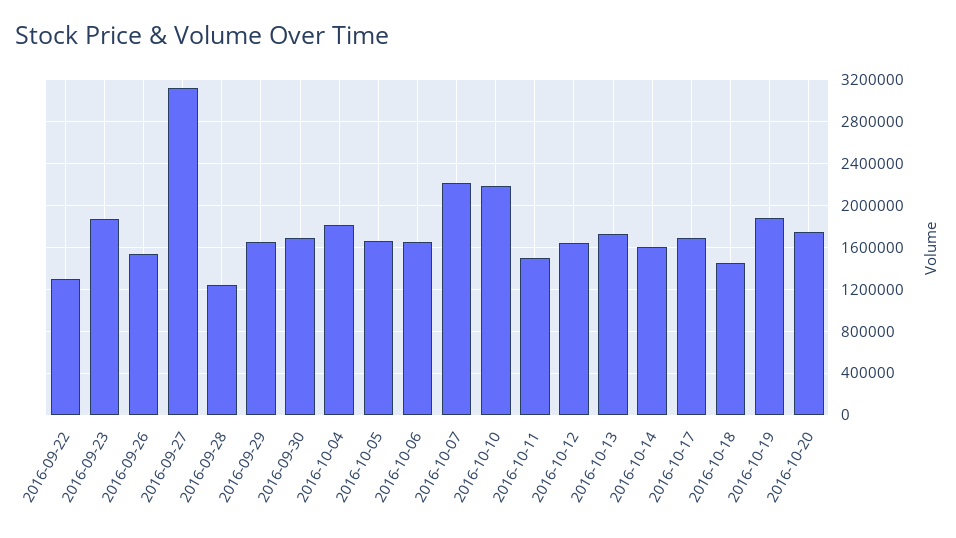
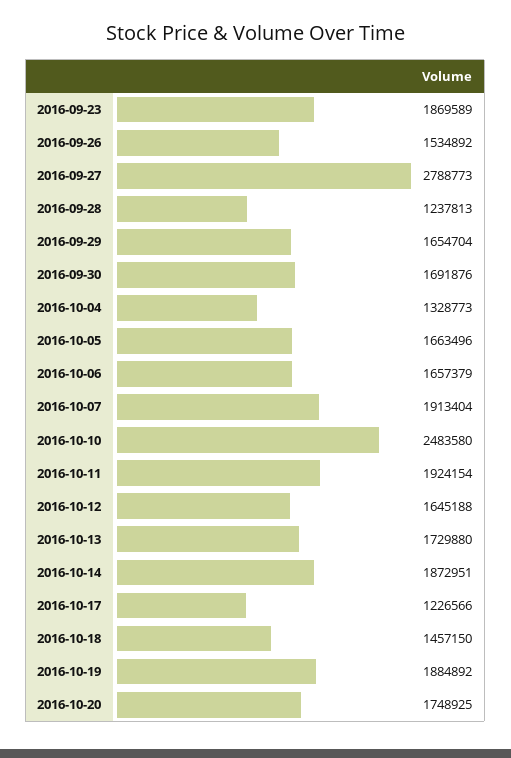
  {
-   "2016-09-22": 1300000,
    "2016-09-23": 1869589,
    "2016-09-26": 1534892,
-   "2016-09-27": 3100000,
+   "2016-09-27": 2788773,
    "2016-09-28": 1237813,
    "2016-09-29": 1654704,
    "2016-09-30": 1691876,
-   "2016-10-04": 1800000,
+   "2016-10-04": 1328773,
    "2016-10-05": 1663496,
    "2016-10-06": 1657379,
-   "2016-10-07": 2200000,
+   "2016-10-07": 1913404,
-   "2016-10-10": 2200000,
+   "2016-10-10": 2483580,
-   "2016-10-11": 1500000,
+   "2016-10-11": 1924154,
    "2016-10-12": 1645188,
    "2016-10-13": 1729880,
-   "2016-10-14": 1600000,
+   "2016-10-14": 1872951,
-   "2016-10-17": 1700000,
+   "2016-10-17": 1226566,
    "2016-10-18": 1457150,
    "2016-10-19": 1884892,
    "2016-10-20": 1748925
  }

